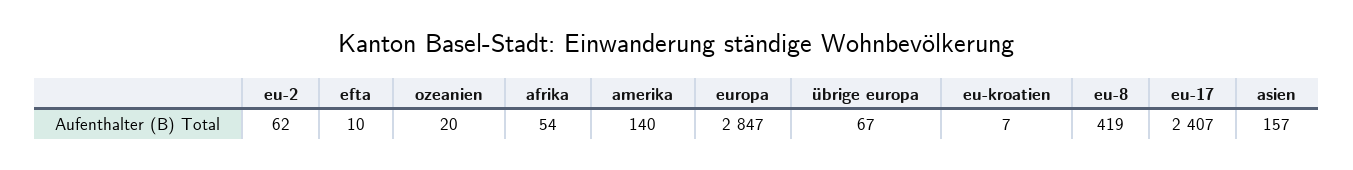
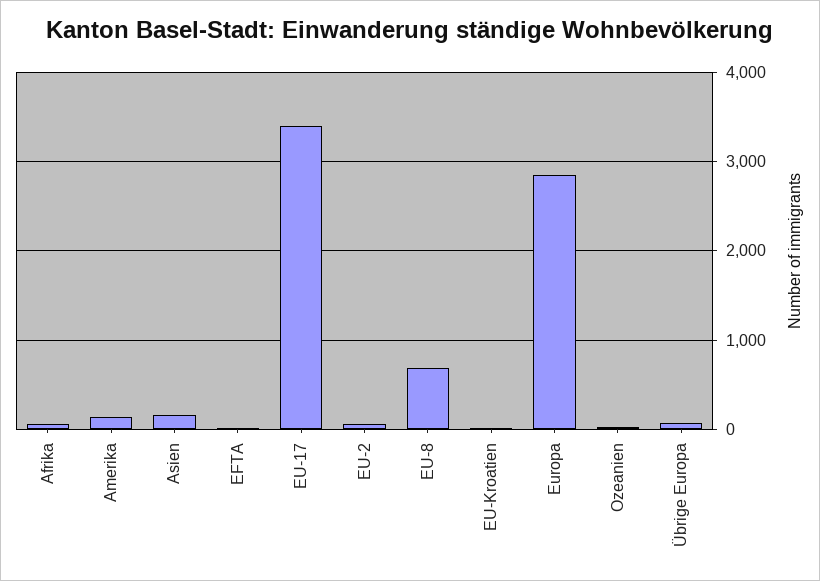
  {
    "eu-2": 62,
    "efta": 10,
    "ozeanien": 20,
    "afrika": 54,
    "amerika": 140,
    "europa": 2847,
    "übrige europa": 67,
    "eu-kroatien": 7,
-   "eu-8": 419,
+   "eu-8": 700,
-   "eu-17": 2407,
+   "eu-17": 3400,
    "asien": 157
  }

